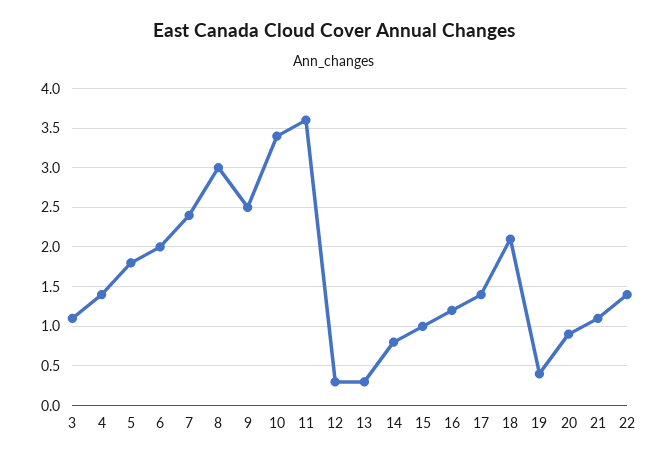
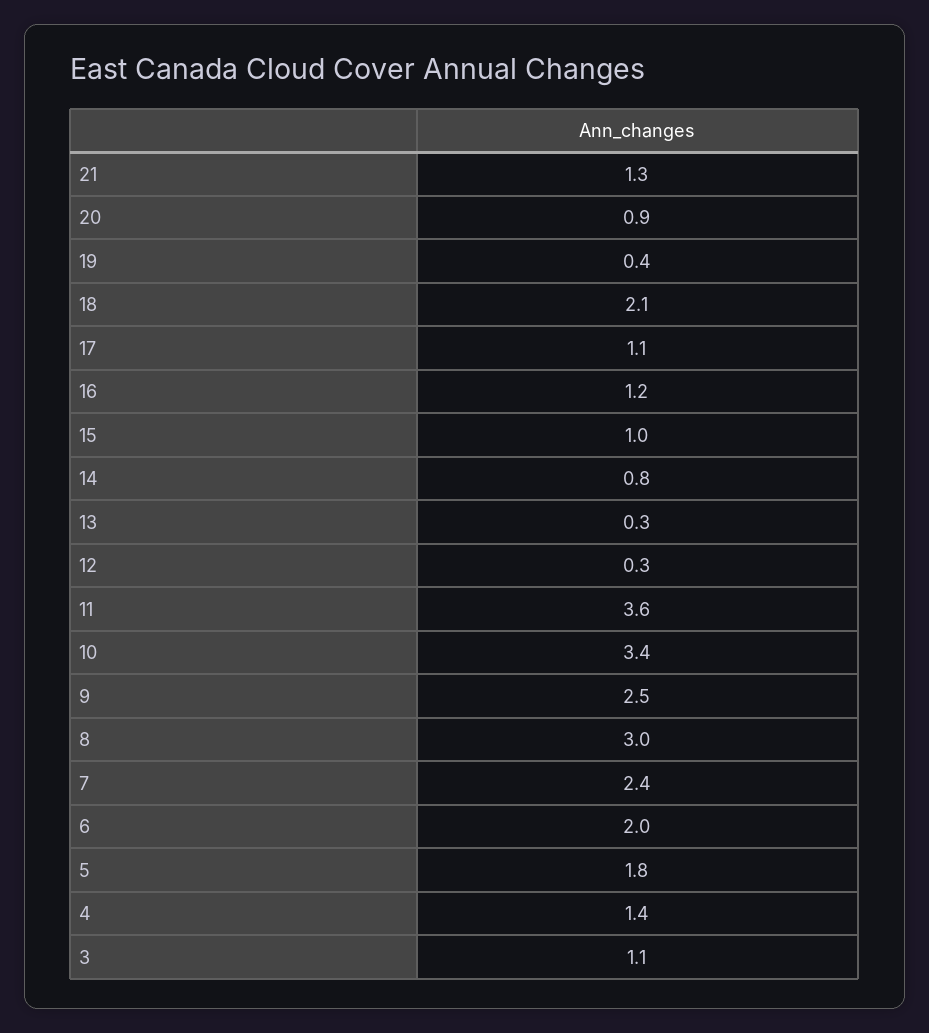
  {
    "3": 1.1,
    "4": 1.4,
    "5": 1.8,
    "6": 2,
    "7": 2.4,
    "8": 3,
    "9": 2.5,
    "10": 3.4,
    "11": 3.6,
    "12": 0.3,
    "13": 0.3,
    "14": 0.8,
    "15": 1,
    "16": 1.2,
-   "17": 1.4,
+   "17": 1.1,
    "18": 2.1,
    "19": 0.4,
    "20": 0.9,
-   "21": 1.1,
+   "21": 1.3
-   "22": 1.4
  }

